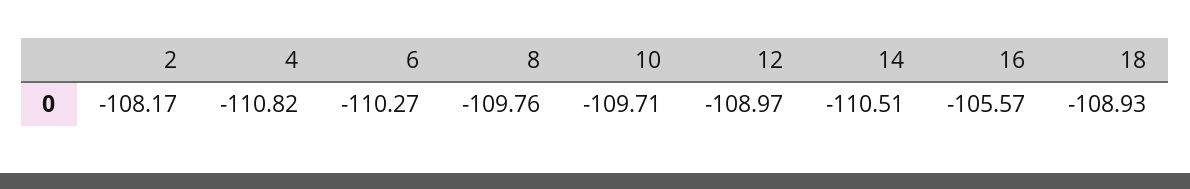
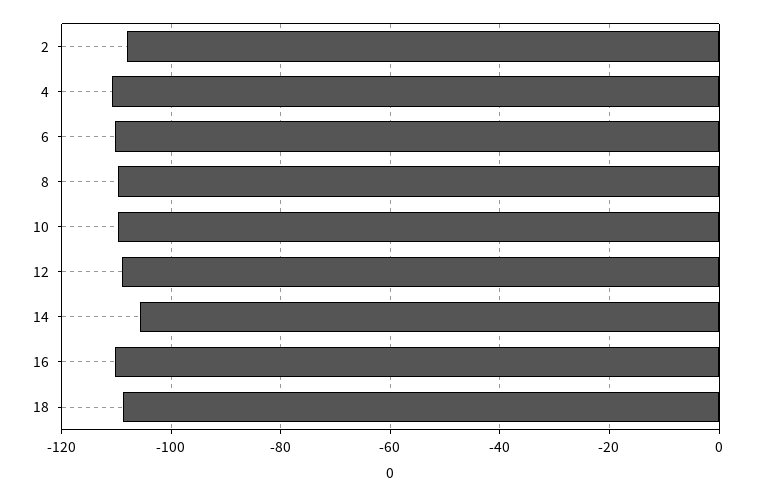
  {
    "2": -108.17,
    "4": -110.82,
    "6": -110.27,
    "8": -109.76,
    "10": -109.71,
    "12": -108.97,
-   "14": -110.51,
+   "14": -106,
-   "16": -105.57,
+   "16": -110,
    "18": -108.93
  }

